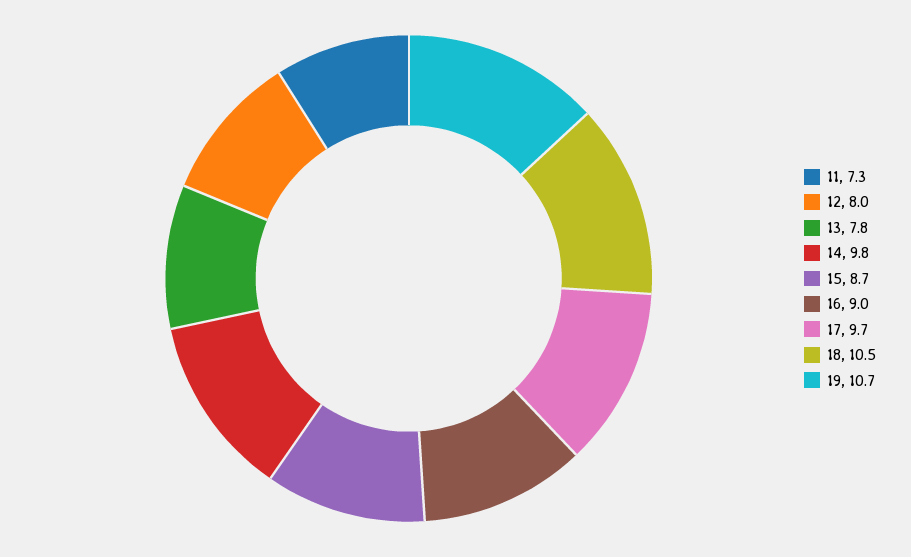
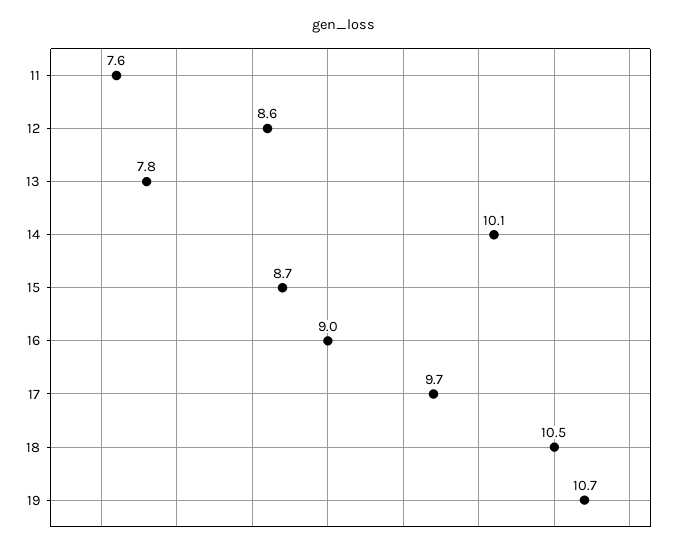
  {
-   "11": 7.3,
+   "11": 7.6,
-   "12": 8,
+   "12": 8.6,
    "13": 7.8,
-   "14": 9.8,
+   "14": 10.1,
    "15": 8.7,
    "16": 9,
    "17": 9.7,
    "18": 10.5,
    "19": 10.7
  }

